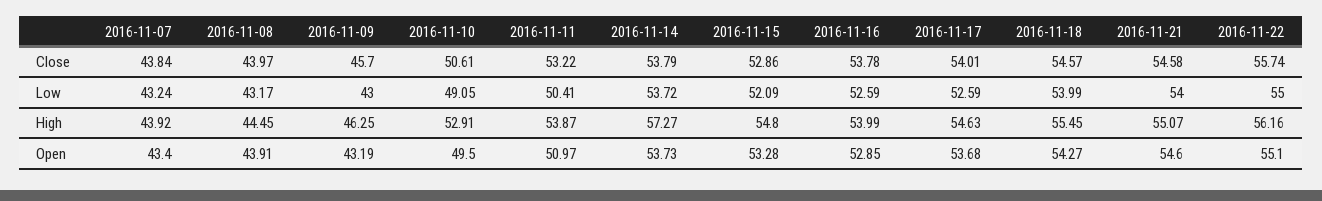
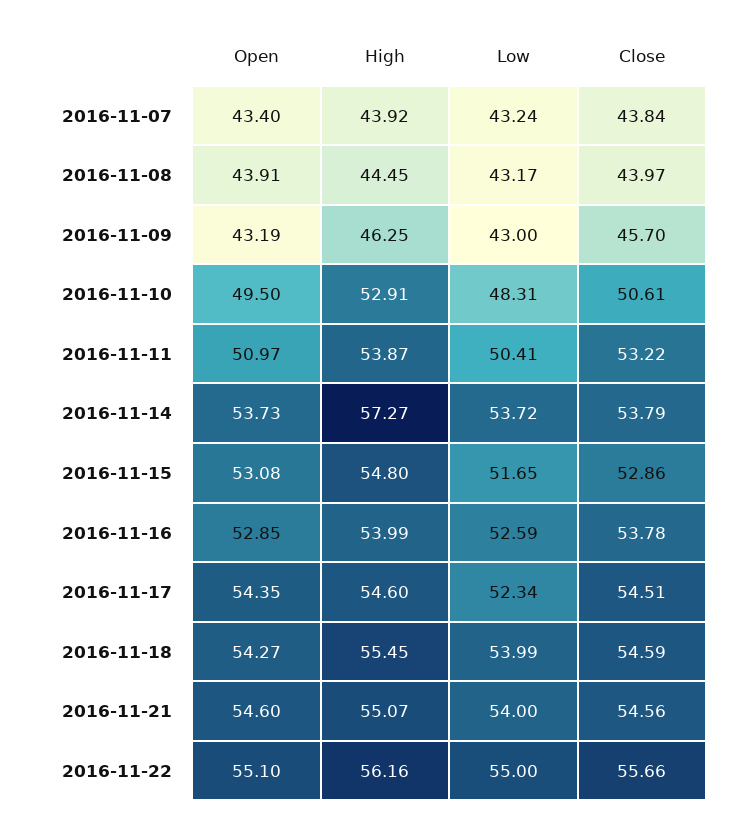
  {
    "2016-11-07": {
      "Close": 43.84,
      "Low": 43.24,
      "High": 43.92,
      "Open": 43.4
    },
    "2016-11-08": {
      "Close": 43.97,
      "Low": 43.17,
      "High": 44.45,
      "Open": 43.91
    },
    "2016-11-09": {
      "Close": 45.7,
      "Low": 43,
      "High": 46.25,
      "Open": 43.19
    },
    "2016-11-10": {
      "Close": 50.61,
-     "Low": 49.05,
+     "Low": 48.31,
      "High": 52.91,
      "Open": 49.5
    },
    "2016-11-11": {
      "Close": 53.22,
      "Low": 50.41,
      "High": 53.87,
      "Open": 50.97
    },
    "2016-11-14": {
      "Close": 53.79,
      "Low": 53.72,
      "High": 57.27,
      "Open": 53.73
    },
    "2016-11-15": {
      "Close": 52.86,
-     "Low": 52.09,
+     "Low": 51.65,
      "High": 54.8,
-     "Open": 53.28
+     "Open": 53.08
    },
    "2016-11-16": {
      "Close": 53.78,
      "Low": 52.59,
      "High": 53.99,
      "Open": 52.85
    },
    "2016-11-17": {
-     "Close": 54.01,
+     "Close": 54.51,
-     "Low": 52.59,
+     "Low": 52.34,
-     "High": 54.63,
+     "High": 54.6,
-     "Open": 53.68
+     "Open": 54.35
    },
    "2016-11-18": {
-     "Close": 54.57,
+     "Close": 54.59,
      "Low": 53.99,
      "High": 55.45,
      "Open": 54.27
    },
    "2016-11-21": {
-     "Close": 54.58,
+     "Close": 54.56,
      "Low": 54,
      "High": 55.07,
      "Open": 54.6
    },
    "2016-11-22": {
-     "Close": 55.74,
+     "Close": 55.66,
      "Low": 55,
      "High": 56.16,
      "Open": 55.1
    }
  }

